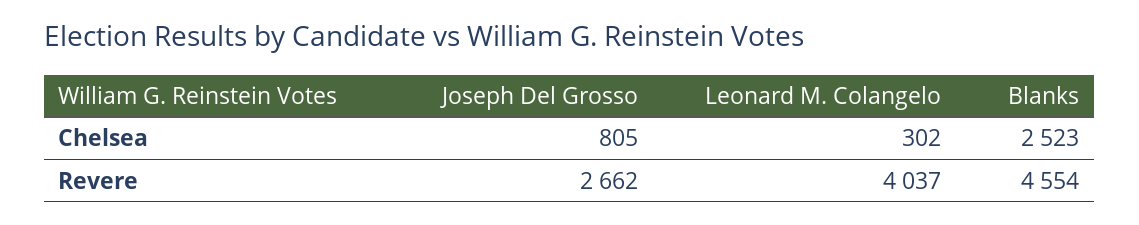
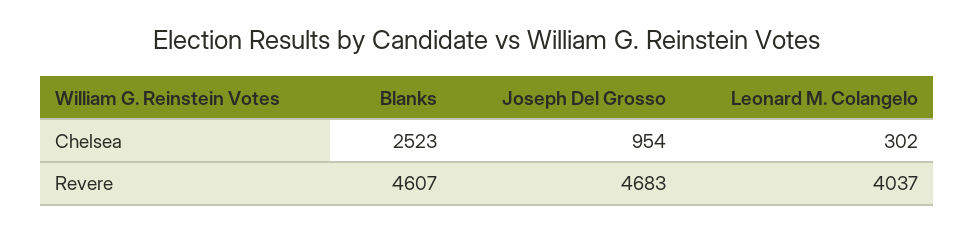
  {
    "Joseph Del Grosso": {
-     "Chelsea": 805,
+     "Chelsea": 954,
-     "Revere": 2662
+     "Revere": 4683
    },
    "Leonard M. Colangelo": {
      "Chelsea": 302,
      "Revere": 4037
    },
    "Blanks": {
      "Chelsea": 2523,
-     "Revere": 4554
+     "Revere": 4607
    }
  }

